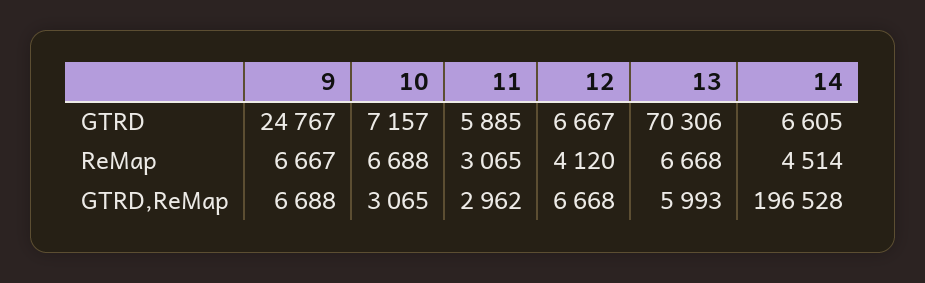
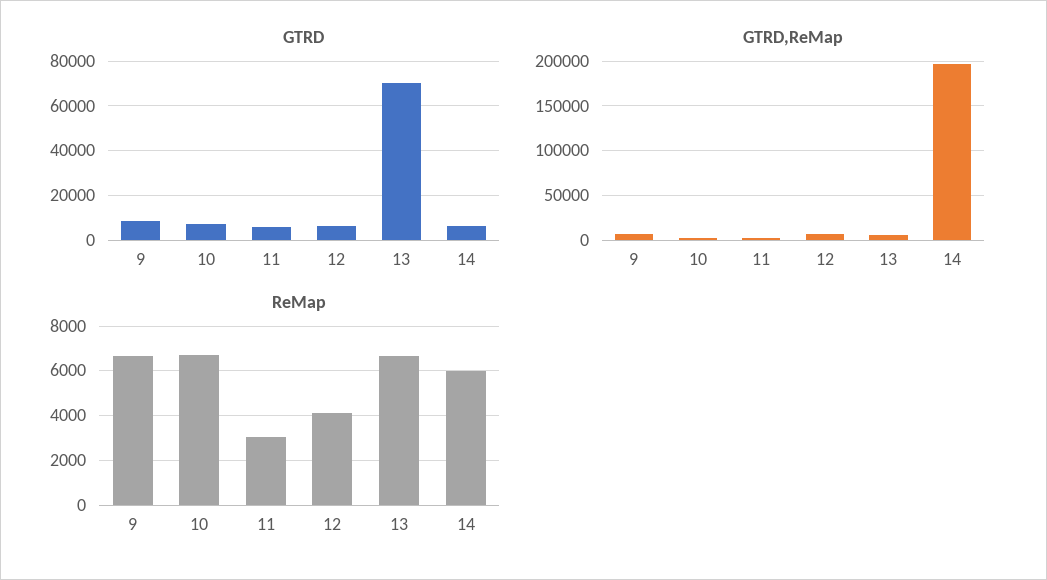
  {
    "GTRD": {
-     "9": 24767,
+     "9": 10000,
      "10": 7157,
      "11": 5885,
      "12": 6667,
      "13": 70306,
      "14": 6605
    },
    "ReMap": {
      "9": 6667,
      "10": 6688,
      "11": 3065,
      "12": 4120,
      "13": 6668,
-     "14": 4514
+     "14": 6000
    },
    "GTRD,ReMap": {
      "9": 6688,
      "10": 3065,
      "11": 2962,
      "12": 6668,
      "13": 5993,
      "14": 196528
    }
  }

